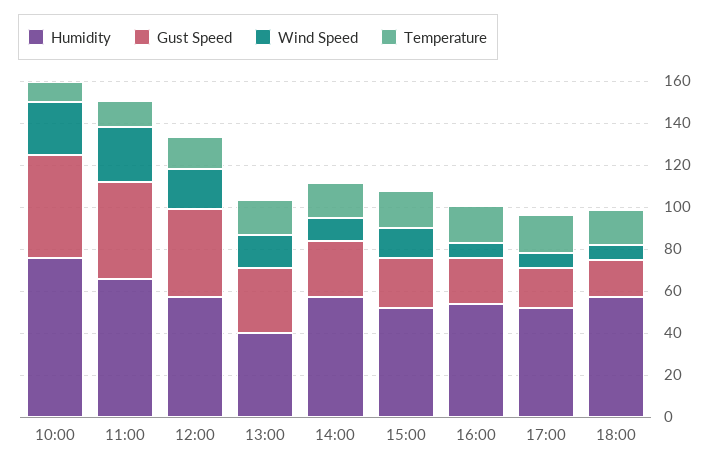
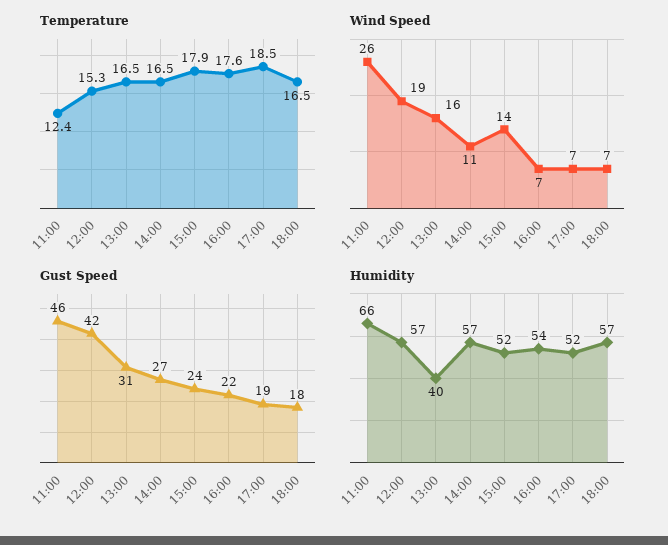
  {
    "Humidity": {
-     "10:00": 75,
      "11:00": 66,
      "12:00": 57,
      "13:00": 40,
      "14:00": 57,
      "15:00": 52,
      "16:00": 54,
      "17:00": 52,
      "18:00": 57
    },
    "Gust Speed": {
-     "10:00": 50,
      "11:00": 46,
      "12:00": 42,
      "13:00": 31,
      "14:00": 27,
      "15:00": 24,
      "16:00": 22,
      "17:00": 19,
      "18:00": 18
    },
    "Wind Speed": {
-     "10:00": 25,
      "11:00": 26,
      "12:00": 19,
      "13:00": 16,
      "14:00": 11,
      "15:00": 14,
      "16:00": 7,
      "17:00": 7,
      "18:00": 7
    },
    "Temperature": {
-     "10:00": 10,
      "11:00": 12.4,
      "12:00": 15.3,
      "13:00": 16.5,
      "14:00": 16.5,
      "15:00": 17.9,
      "16:00": 17.6,
      "17:00": 18.5,
      "18:00": 16.5
    }
  }

